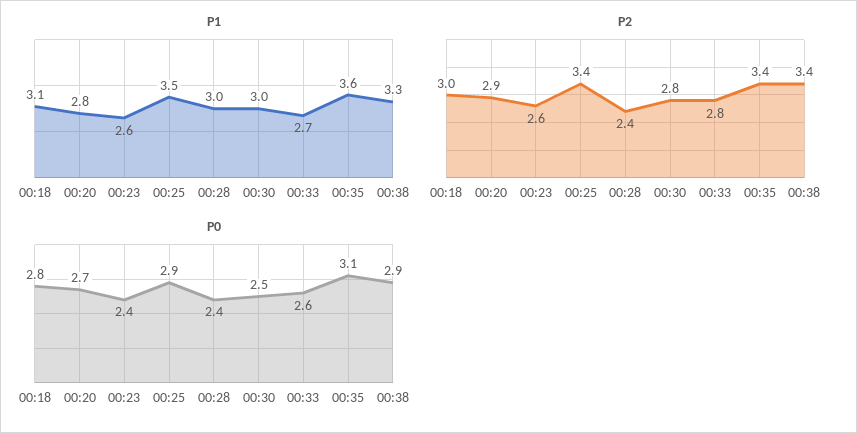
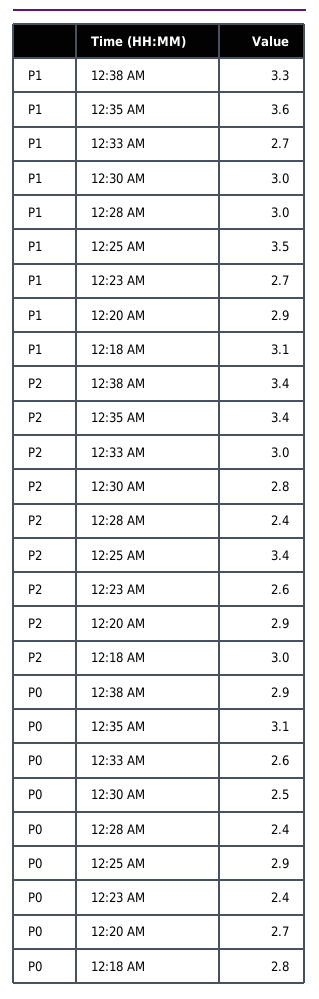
  {
    "P1": {
      "00:18": 3.1,
-     "00:20": 2.8,
+     "00:20": 2.9,
-     "00:23": 2.6,
+     "00:23": 2.7,
      "00:25": 3.5,
      "00:28": 3,
      "00:30": 3,
      "00:33": 2.7,
      "00:35": 3.6,
      "00:38": 3.3
    },
    "P2": {
      "00:18": 3,
      "00:20": 2.9,
      "00:23": 2.6,
      "00:25": 3.4,
      "00:28": 2.4,
      "00:30": 2.8,
-     "00:33": 2.8,
+     "00:33": 3,
      "00:35": 3.4,
      "00:38": 3.4
    },
    "P0": {
      "00:18": 2.8,
      "00:20": 2.7,
      "00:23": 2.4,
      "00:25": 2.9,
      "00:28": 2.4,
      "00:30": 2.5,
      "00:33": 2.6,
      "00:35": 3.1,
      "00:38": 2.9
    }
  }

